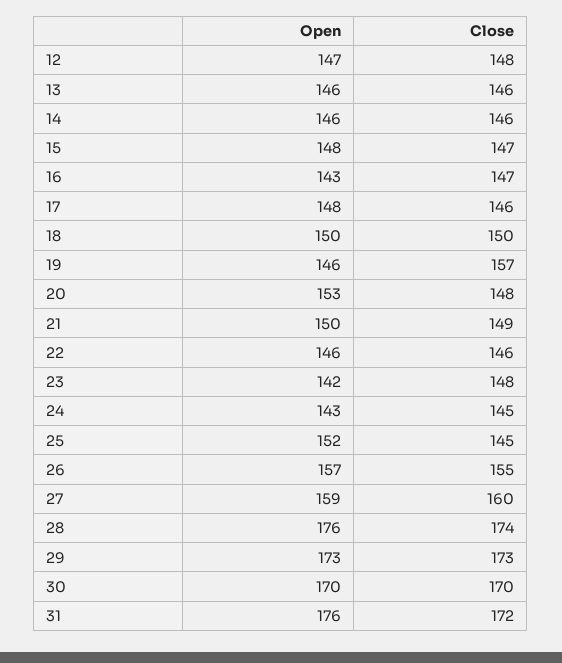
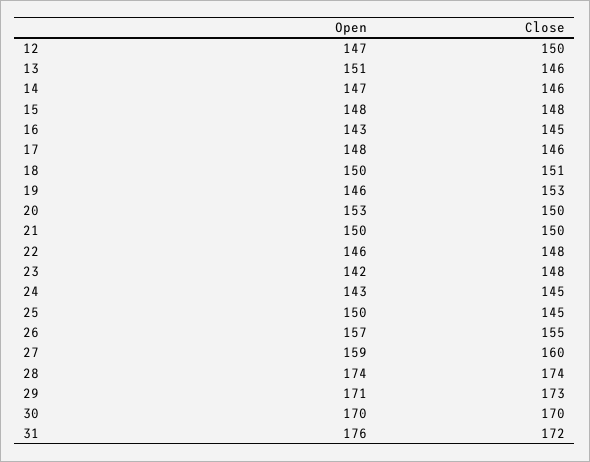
  {
    "Open": {
      "12": 147,
-     "13": 146,
+     "13": 151,
-     "14": 146,
+     "14": 147,
      "15": 148,
      "16": 143,
      "17": 148,
      "18": 150,
      "19": 146,
      "20": 153,
      "21": 150,
      "22": 146,
      "23": 142,
      "24": 143,
-     "25": 152,
+     "25": 150,
      "26": 157,
      "27": 159,
-     "28": 176,
+     "28": 174,
-     "29": 173,
+     "29": 171,
      "30": 170,
      "31": 176
    },
    "Close": {
-     "12": 148,
+     "12": 150,
      "13": 146,
      "14": 146,
-     "15": 147,
+     "15": 148,
-     "16": 147,
+     "16": 145,
      "17": 146,
-     "18": 150,
+     "18": 151,
-     "19": 157,
+     "19": 153,
-     "20": 148,
+     "20": 150,
-     "21": 149,
+     "21": 150,
-     "22": 146,
+     "22": 148,
      "23": 148,
      "24": 145,
      "25": 145,
      "26": 155,
      "27": 160,
      "28": 174,
      "29": 173,
      "30": 170,
      "31": 172
    }
  }

